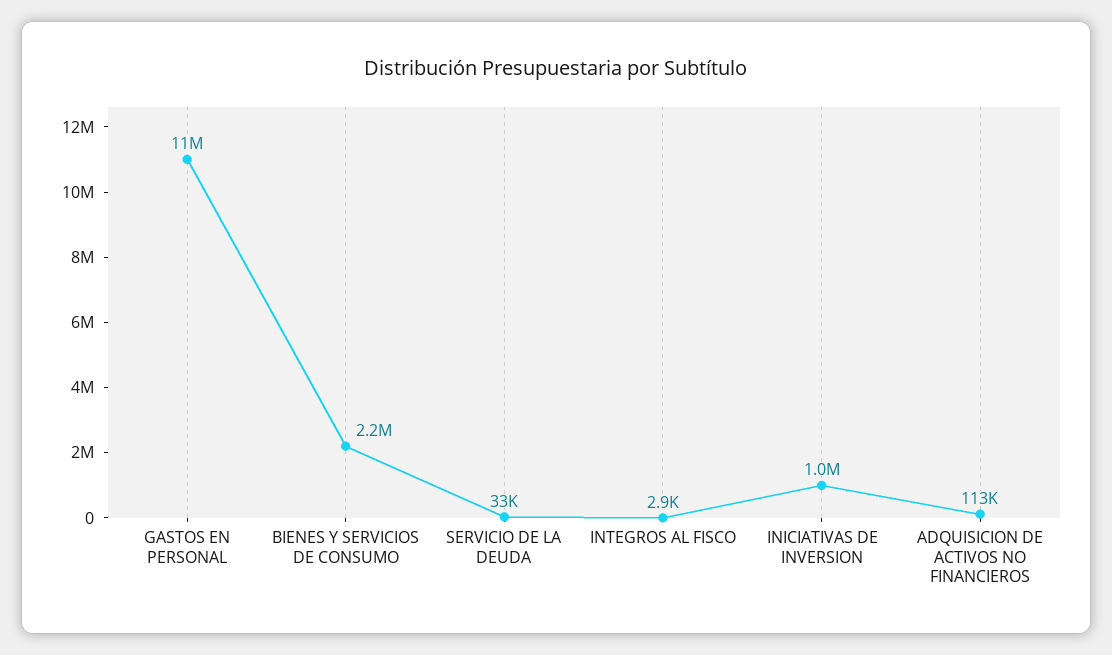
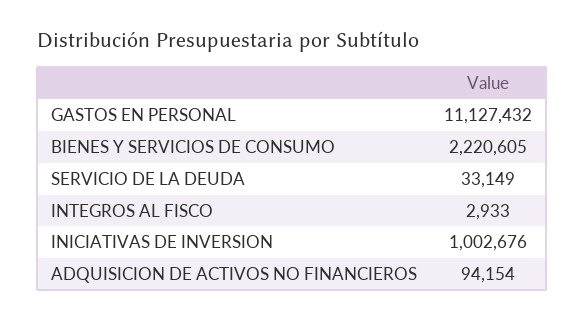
  {
    "GASTOS EN PERSONAL": 11127432,
    "BIENES Y SERVICIOS DE CONSUMO": 2220605,
    "SERVICIO DE LA DEUDA": 33149,
    "INTEGROS AL FISCO": 2933,
    "INICIATIVAS DE INVERSION": 1002676,
-   "ADQUISICION DE ACTIVOS NO FINANCIEROS": 113000
+   "ADQUISICION DE ACTIVOS NO FINANCIEROS": 94154
  }

